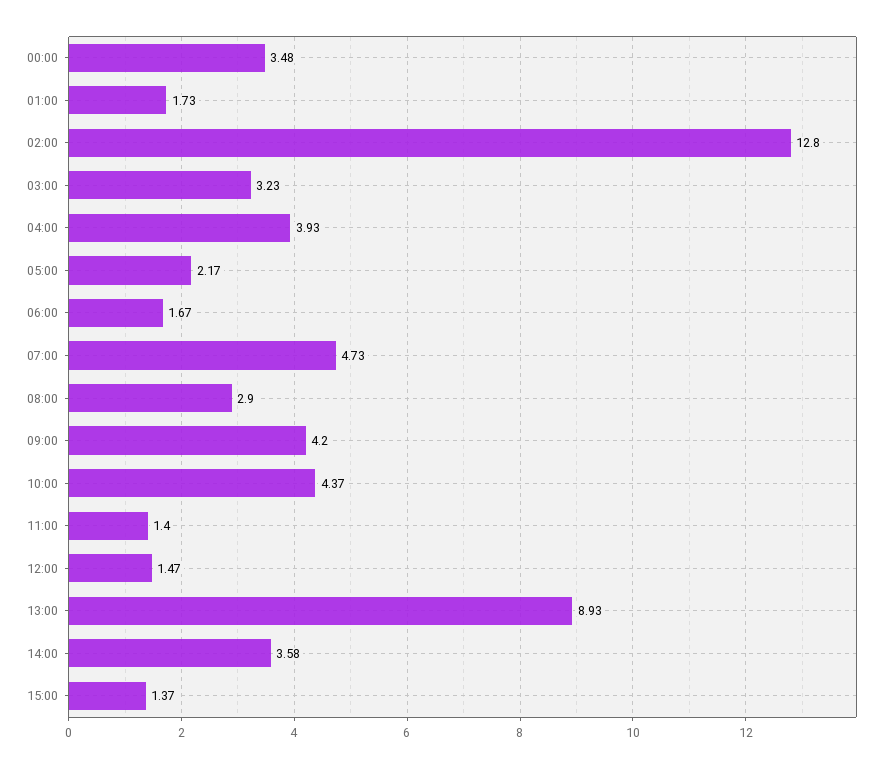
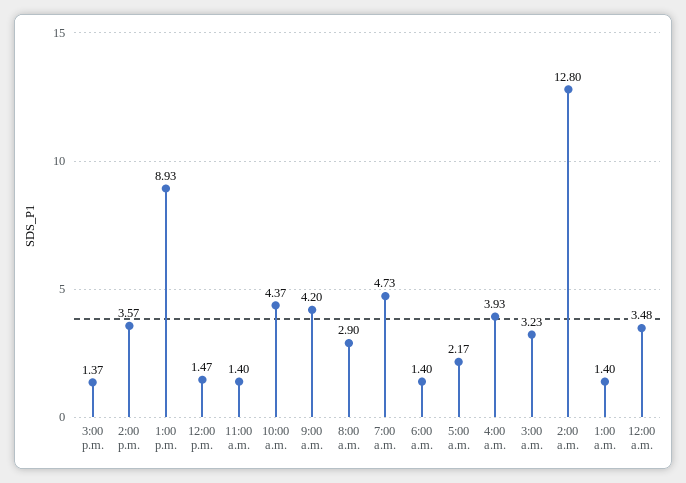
  {
    "00:00": 3.48,
-   "01:00": 1.73,
+   "01:00": 1.4,
    "02:00": 12.8,
    "03:00": 3.23,
    "04:00": 3.93,
    "05:00": 2.17,
-   "06:00": 1.67,
+   "06:00": 1.4,
    "07:00": 4.73,
    "08:00": 2.9,
    "09:00": 4.2,
    "10:00": 4.37,
    "11:00": 1.4,
    "12:00": 1.47,
    "13:00": 8.93,
-   "14:00": 3.58,
+   "14:00": 3.57,
    "15:00": 1.37
  }

